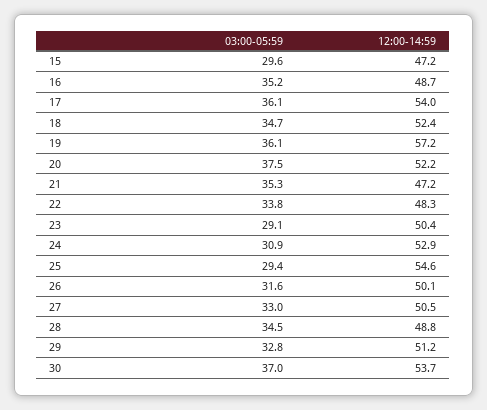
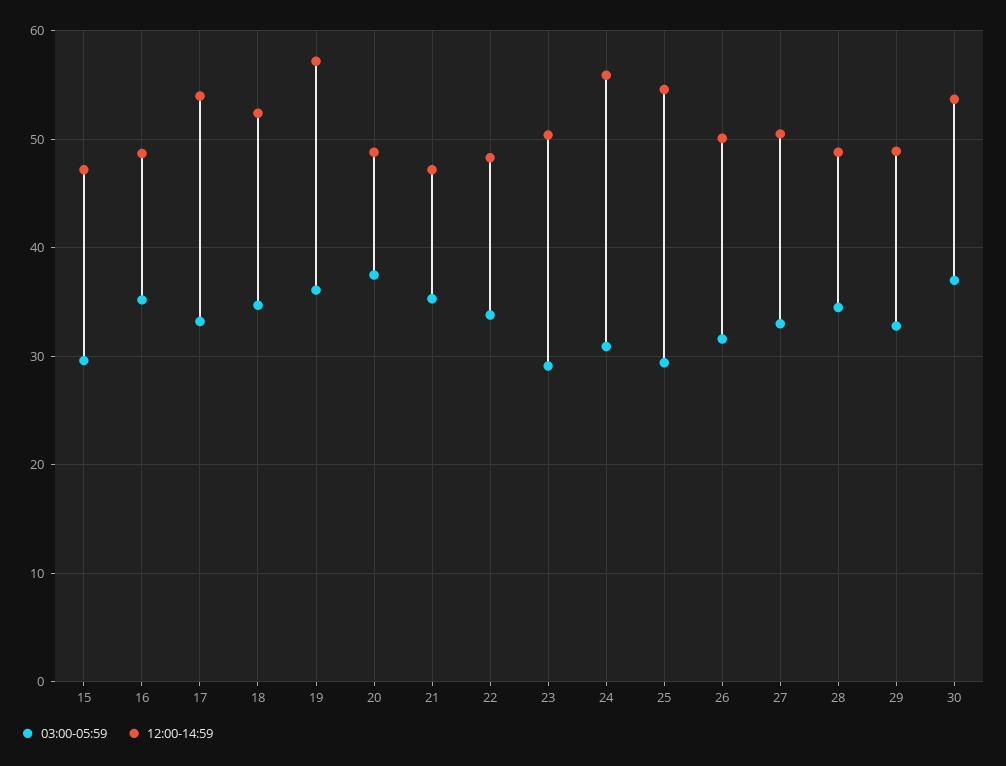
  {
    "03:00-05:59": {
      "15": 29.6,
      "16": 35.2,
-     "17": 36.1,
+     "17": 33,
      "18": 34.7,
      "19": 36.1,
      "20": 37.5,
      "21": 35.3,
      "22": 33.8,
      "23": 29.1,
      "24": 30.9,
      "25": 29.4,
      "26": 31.6,
      "27": 33,
      "28": 34.5,
      "29": 32.8,
      "30": 37
    },
    "12:00-14:59": {
      "15": 47.2,
      "16": 48.7,
      "17": 54,
      "18": 52.4,
      "19": 57.2,
-     "20": 52.2,
+     "20": 49,
      "21": 47.2,
      "22": 48.3,
      "23": 50.4,
-     "24": 52.9,
+     "24": 56,
      "25": 54.6,
      "26": 50.1,
      "27": 50.5,
      "28": 48.8,
-     "29": 51.2,
+     "29": 49,
      "30": 53.7
    }
  }

